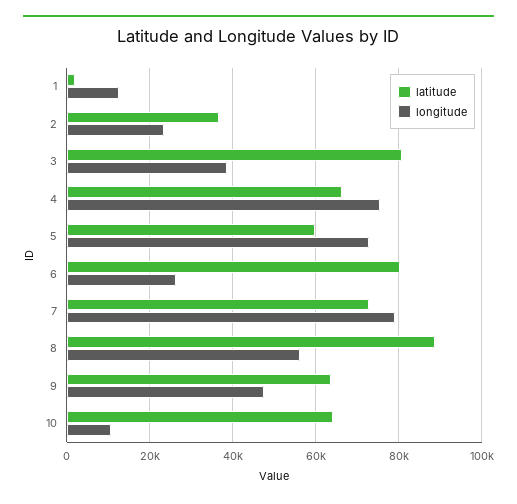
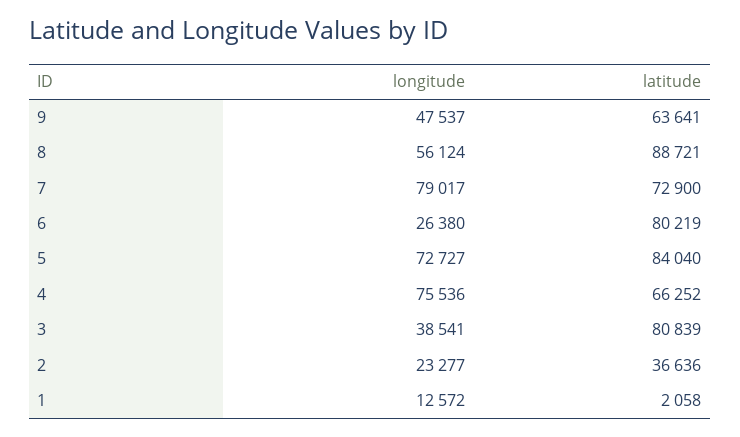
  {
    "latitude": {
      "1": 2058,
      "2": 36636,
      "3": 80839,
      "4": 66252,
-     "5": 60000,
+     "5": 84040,
      "6": 80219,
      "7": 72900,
      "8": 88721,
-     "9": 63641,
+     "9": 63641
-     "10": 64000
    },
    "longitude": {
      "1": 12572,
      "2": 23277,
      "3": 38541,
      "4": 75536,
      "5": 72727,
      "6": 26380,
      "7": 79017,
      "8": 56124,
-     "9": 47537,
+     "9": 47537
-     "10": 10000
    }
  }

